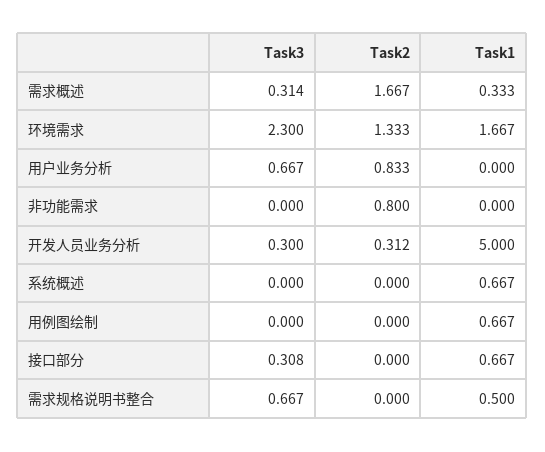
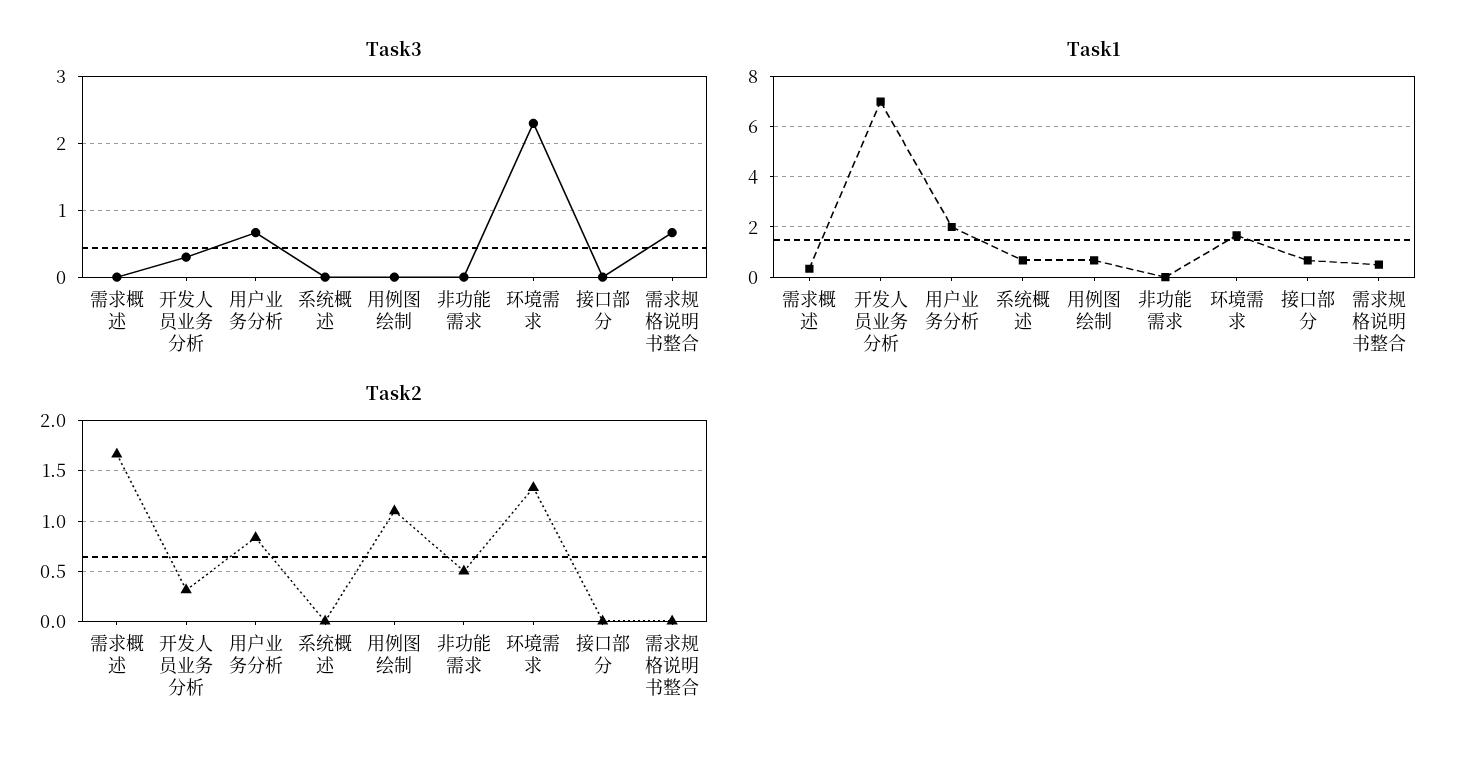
  {
    "Task3": {
-     "需求概述": 0.314,
+     "需求概述": 0,
      "环境需求": 2.3,
      "用户业务分析": 0.667,
      "非功能需求": 0,
      "开发人员业务分析": 0.3,
      "系统概述": 0,
      "用例图绘制": 0,
-     "接口部分": 0.308,
+     "接口部分": 0,
      "需求规格说明书整合": 0.667
    },
    "Task2": {
      "需求概述": 1.667,
      "环境需求": 1.333,
      "用户业务分析": 0.833,
-     "非功能需求": 0.8,
+     "非功能需求": 0.5,
      "开发人员业务分析": 0.312,
      "系统概述": 0,
-     "用例图绘制": 0,
+     "用例图绘制": 1.1,
      "接口部分": 0,
      "需求规格说明书整合": 0
    },
    "Task1": {
      "需求概述": 0.333,
      "环境需求": 1.667,
-     "用户业务分析": 0,
+     "用户业务分析": 2,
      "非功能需求": 0,
-     "开发人员业务分析": 5,
+     "开发人员业务分析": 7,
      "系统概述": 0.667,
      "用例图绘制": 0.667,
      "接口部分": 0.667,
      "需求规格说明书整合": 0.5
    }
  }

